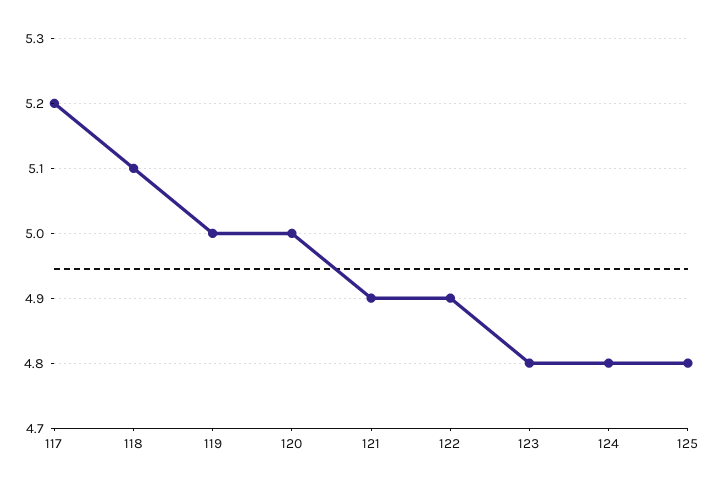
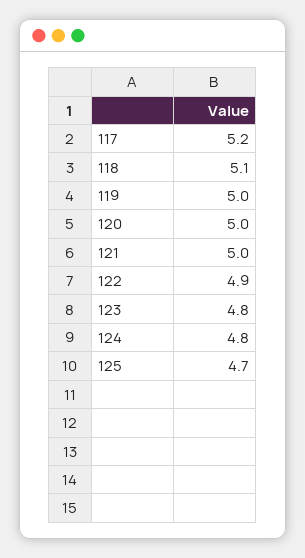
  {
    "117": 5.2,
    "118": 5.1,
    "119": 5,
    "120": 5,
-   "121": 4.9,
+   "121": 5,
    "122": 4.9,
    "123": 4.8,
    "124": 4.8,
-   "125": 4.8
+   "125": 4.7
  }

